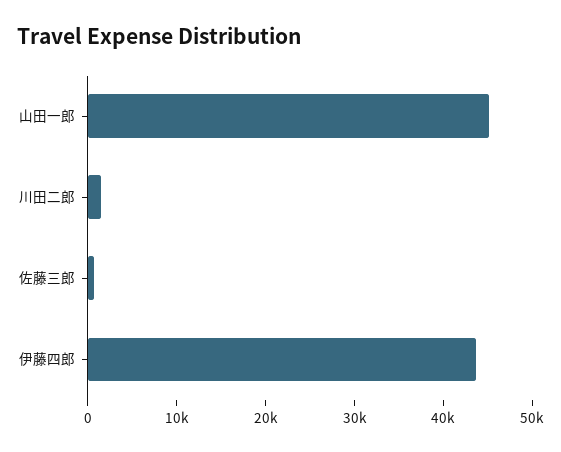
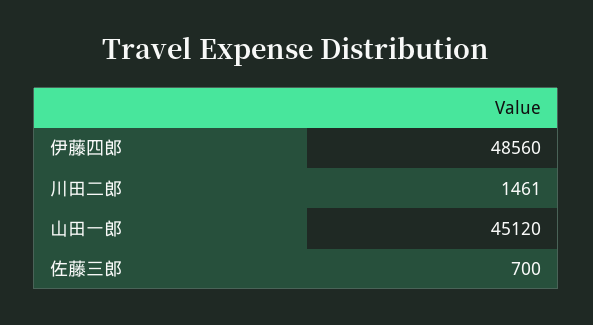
  {
    "山田一郎": 45120,
    "川田二郎": 1461,
    "佐藤三郎": 700,
-   "伊藤四郎": 44000
+   "伊藤四郎": 48560
  }

